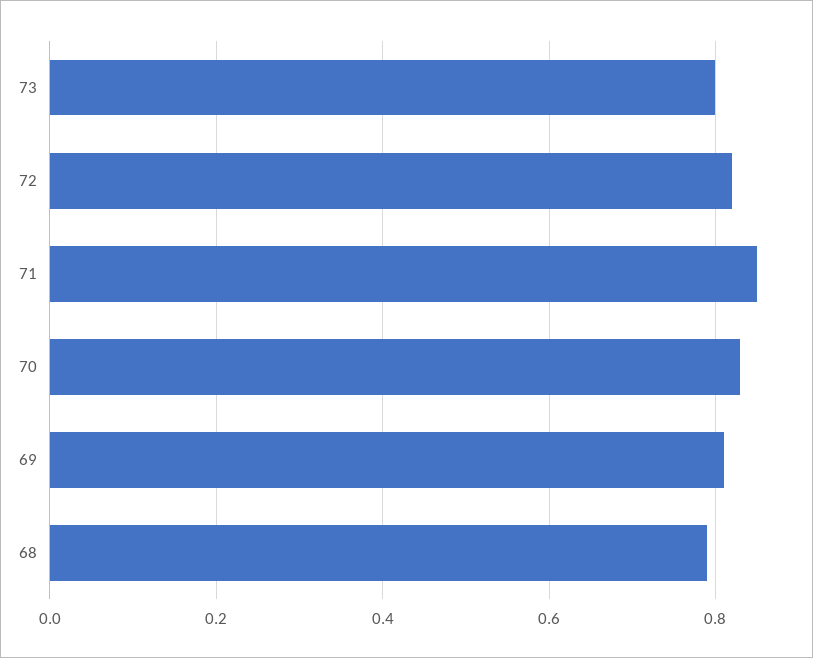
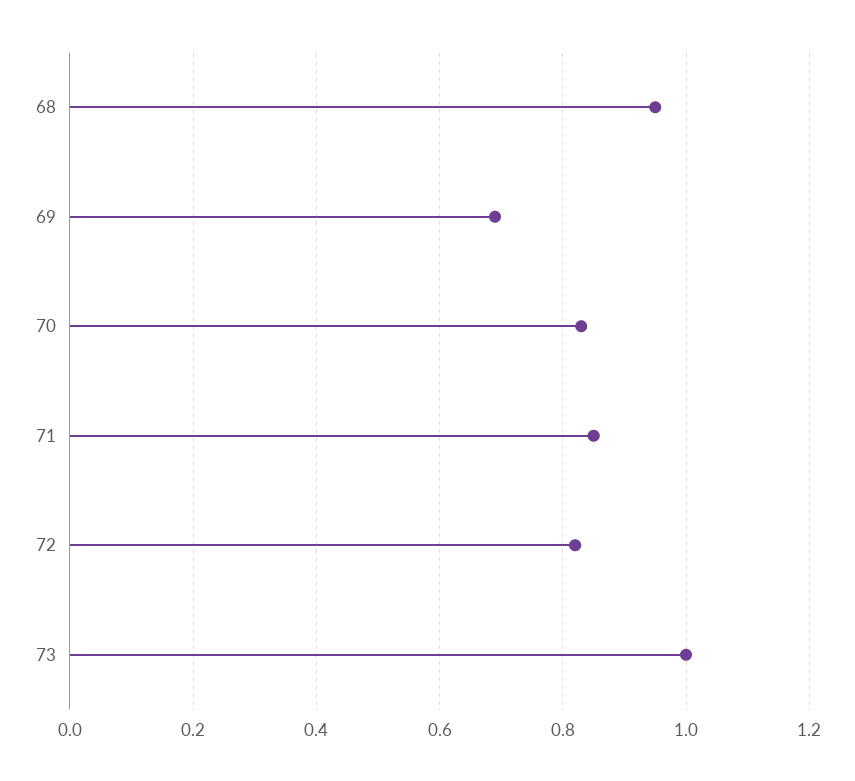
  {
-   "73": 0.8,
+   "73": 1,
    "72": 0.8,
    "71": 0.85,
    "70": 0.85,
-   "69": 0.8,
+   "69": 0.7,
-   "68": 0.8
+   "68": 0.95
  }

